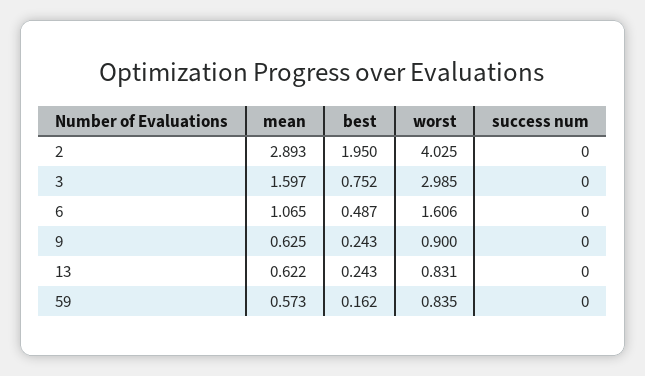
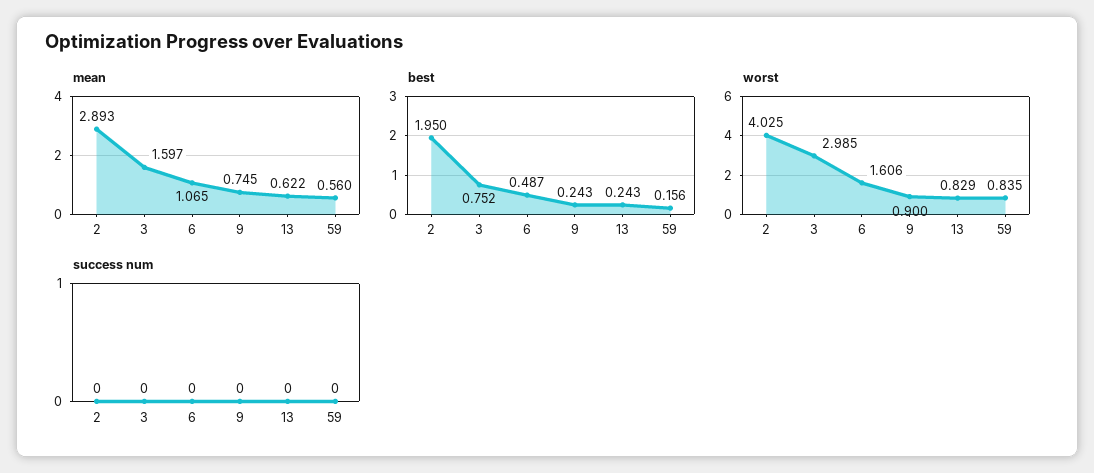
  {
    "mean": {
      "2": 2.893,
      "3": 1.597,
      "6": 1.065,
-     "9": 0.625,
+     "9": 0.745,
      "13": 0.622,
-     "59": 0.573
+     "59": 0.56
    },
    "best": {
      "2": 1.95,
      "3": 0.752,
      "6": 0.487,
      "9": 0.243,
      "13": 0.243,
-     "59": 0.162
+     "59": 0.156
    },
    "worst": {
      "2": 4.025,
      "3": 2.985,
      "6": 1.606,
      "9": 0.9,
-     "13": 0.831,
+     "13": 0.829,
      "59": 0.835
    },
    "success num": {
      "2": 0,
      "3": 0,
      "6": 0,
      "9": 0,
      "13": 0,
      "59": 0
    }
  }

